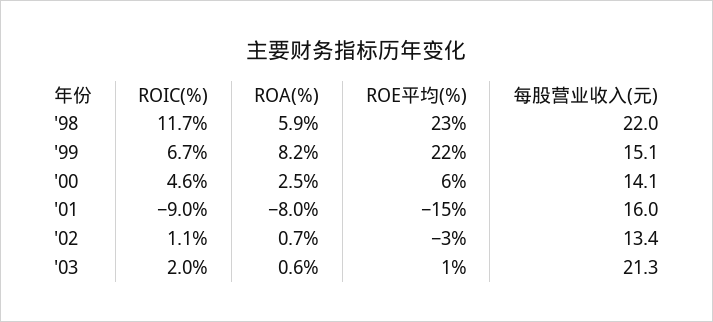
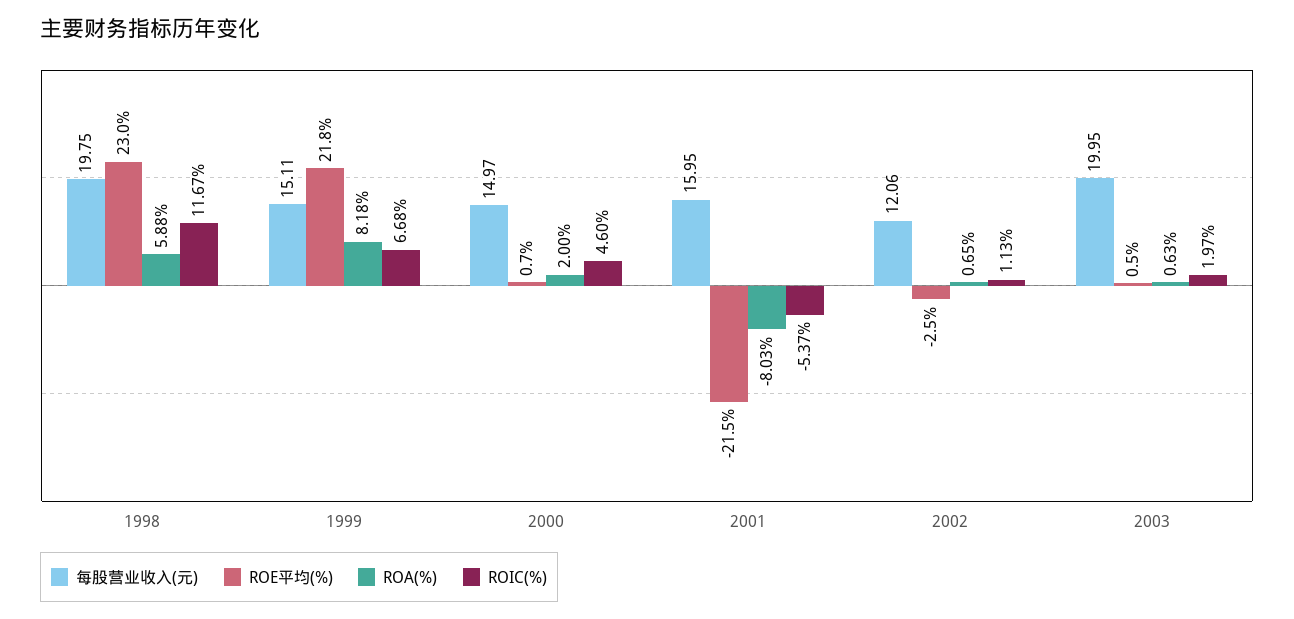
  {
    "ROIC(%)": {
      "'98": 11.67,
      "'99": 6.68,
      "'00": 4.6,
-     "'01": -9,
+     "'01": -5.37,
      "'02": 1.13,
      "'03": 1.97
    },
    "ROA(%)": {
      "'98": 5.88,
      "'99": 8.18,
-     "'00": 2.5,
+     "'00": 2,
      "'01": -8.03,
      "'02": 0.65,
      "'03": 0.63
    },
    "ROE平均(%)": {
      "'98": 23,
      "'99": 21.8,
-     "'00": 6,
+     "'00": 0.7,
-     "'01": -15,
+     "'01": -21.5,
      "'02": -2.5,
      "'03": 0.5
    },
    "每股营业收入(元)": {
-     "'98": 22,
+     "'98": 19.75,
      "'99": 15.11,
-     "'00": 14.1,
+     "'00": 14.97,
      "'01": 15.95,
-     "'02": 13.4,
+     "'02": 12.06,
-     "'03": 21.3
+     "'03": 19.95
    }
  }

